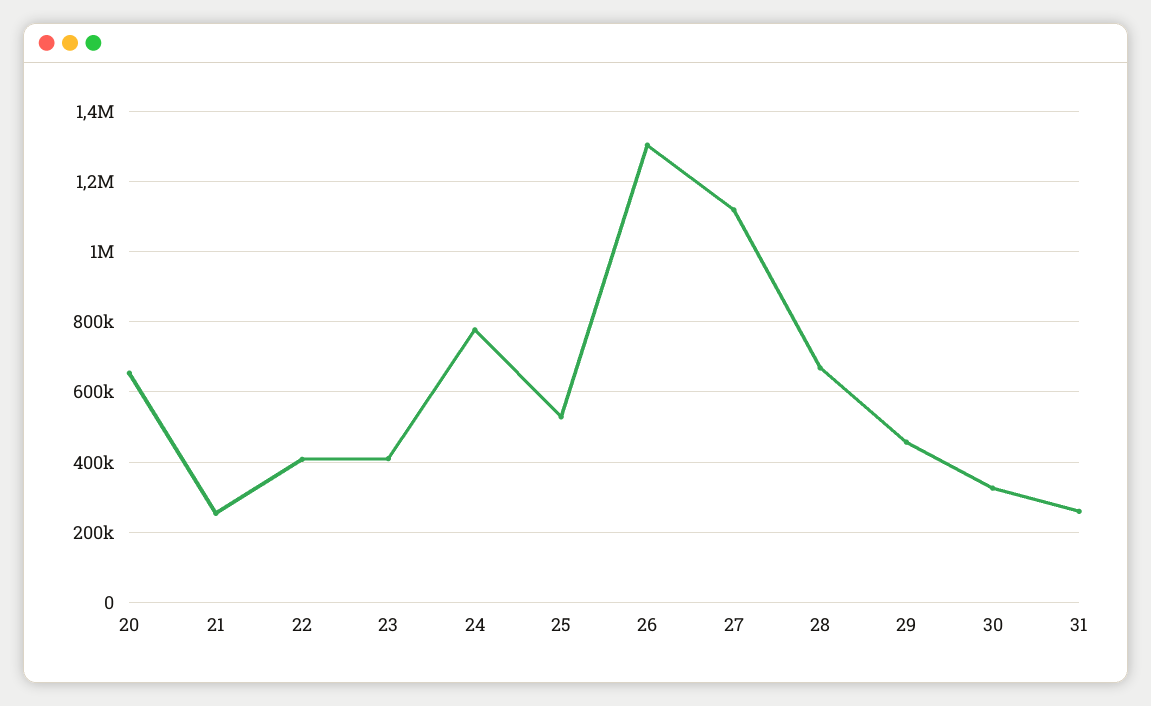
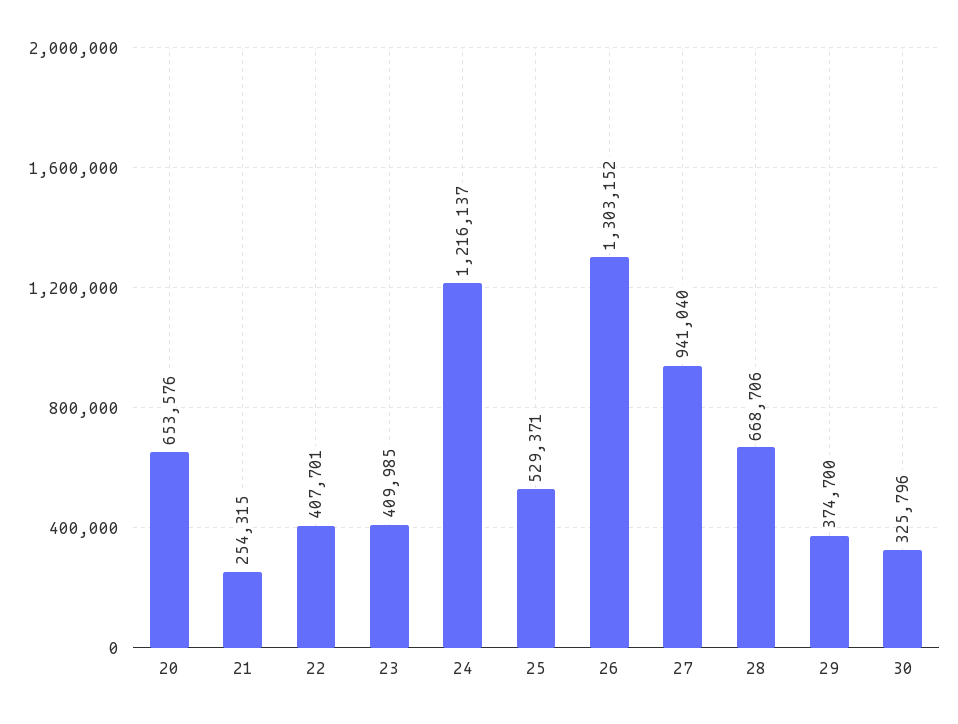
  {
    "20": 653576,
    "21": 254315,
    "22": 407701,
    "23": 409985,
-   "24": 780000,
+   "24": 1216137,
    "25": 529371,
    "26": 1303152,
-   "27": 1120000,
+   "27": 941040,
    "28": 668706,
-   "29": 460000,
+   "29": 374700,
-   "30": 325796,
+   "30": 325796
-   "31": 260000
  }

